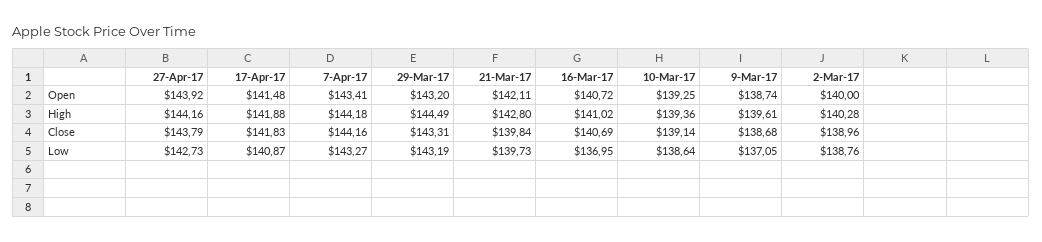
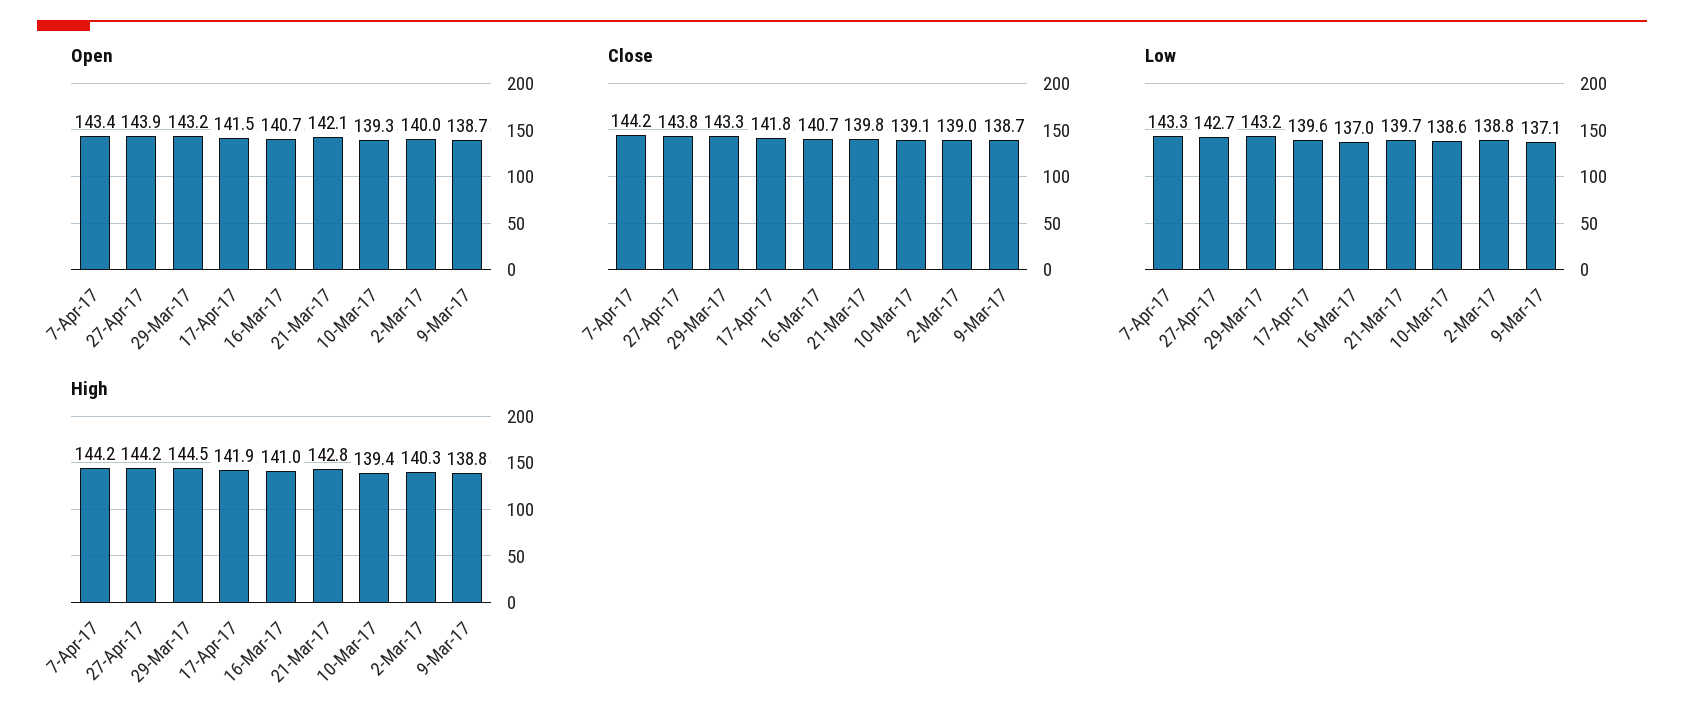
  {
    "Open": {
      "27-Apr-17": 143.92,
      "17-Apr-17": 141.48,
      "7-Apr-17": 143.41,
      "29-Mar-17": 143.2,
      "21-Mar-17": 142.11,
      "16-Mar-17": 140.72,
      "10-Mar-17": 139.25,
      "9-Mar-17": 138.74,
      "2-Mar-17": 140
    },
    "High": {
      "27-Apr-17": 144.16,
      "17-Apr-17": 141.88,
      "7-Apr-17": 144.18,
      "29-Mar-17": 144.49,
      "21-Mar-17": 142.8,
      "16-Mar-17": 141.02,
      "10-Mar-17": 139.36,
-     "9-Mar-17": 139.61,
+     "9-Mar-17": 138.8,
      "2-Mar-17": 140.28
    },
    "Close": {
      "27-Apr-17": 143.79,
      "17-Apr-17": 141.83,
      "7-Apr-17": 144.16,
      "29-Mar-17": 143.31,
      "21-Mar-17": 139.84,
      "16-Mar-17": 140.69,
      "10-Mar-17": 139.14,
      "9-Mar-17": 138.68,
      "2-Mar-17": 138.96
    },
    "Low": {
      "27-Apr-17": 142.73,
-     "17-Apr-17": 140.87,
+     "17-Apr-17": 139.6,
      "7-Apr-17": 143.27,
      "29-Mar-17": 143.19,
      "21-Mar-17": 139.73,
      "16-Mar-17": 136.95,
      "10-Mar-17": 138.64,
      "9-Mar-17": 137.05,
      "2-Mar-17": 138.76
    }
  }

